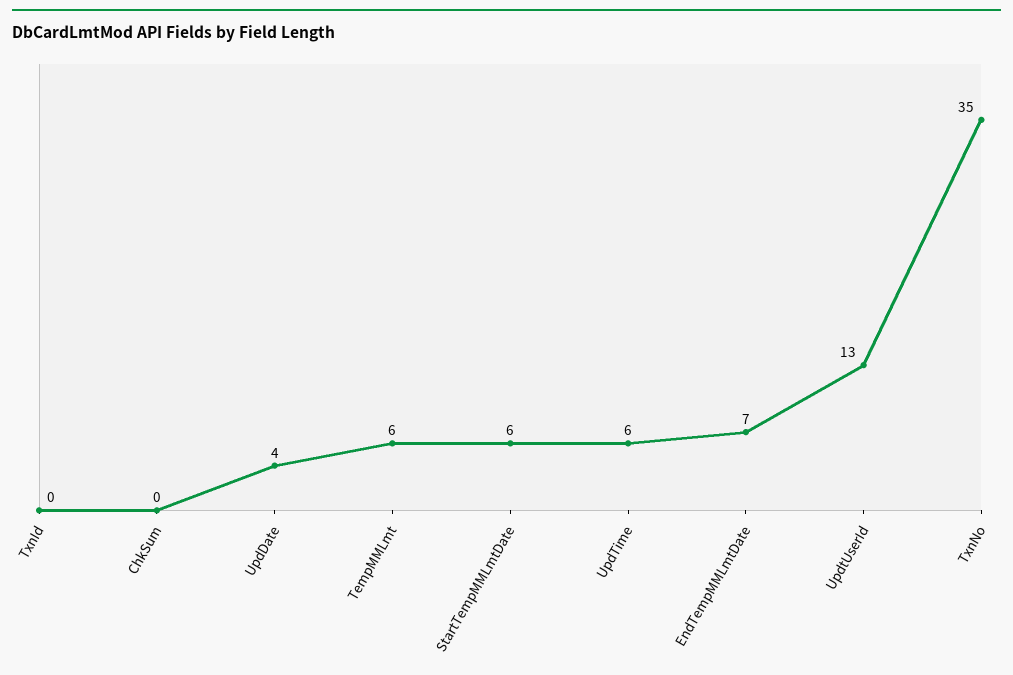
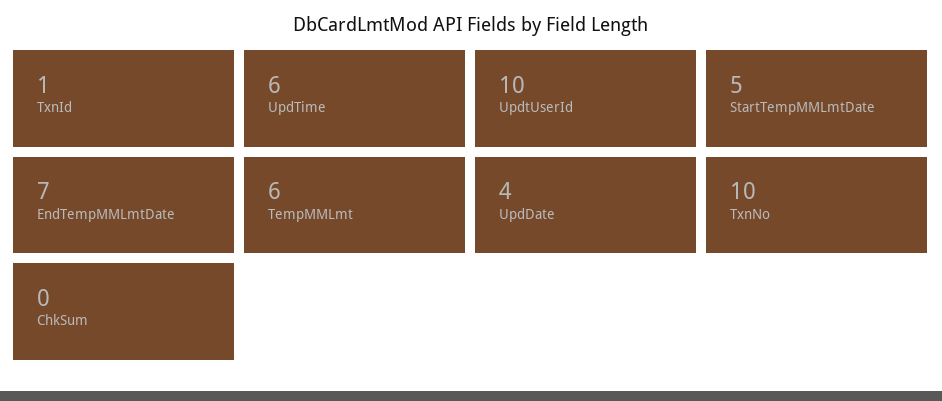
  {
-   "TxnId": 0,
+   "TxnId": 1,
    "ChkSum": 0,
    "UpdDate": 4,
    "TempMMLmt": 6,
-   "StartTempMMLmtDate": 6,
+   "StartTempMMLmtDate": 5,
    "UpdTime": 6,
    "EndTempMMLmtDate": 7,
-   "UpdtUserId": 13,
+   "UpdtUserId": 10,
-   "TxnNo": 35
+   "TxnNo": 10
  }

